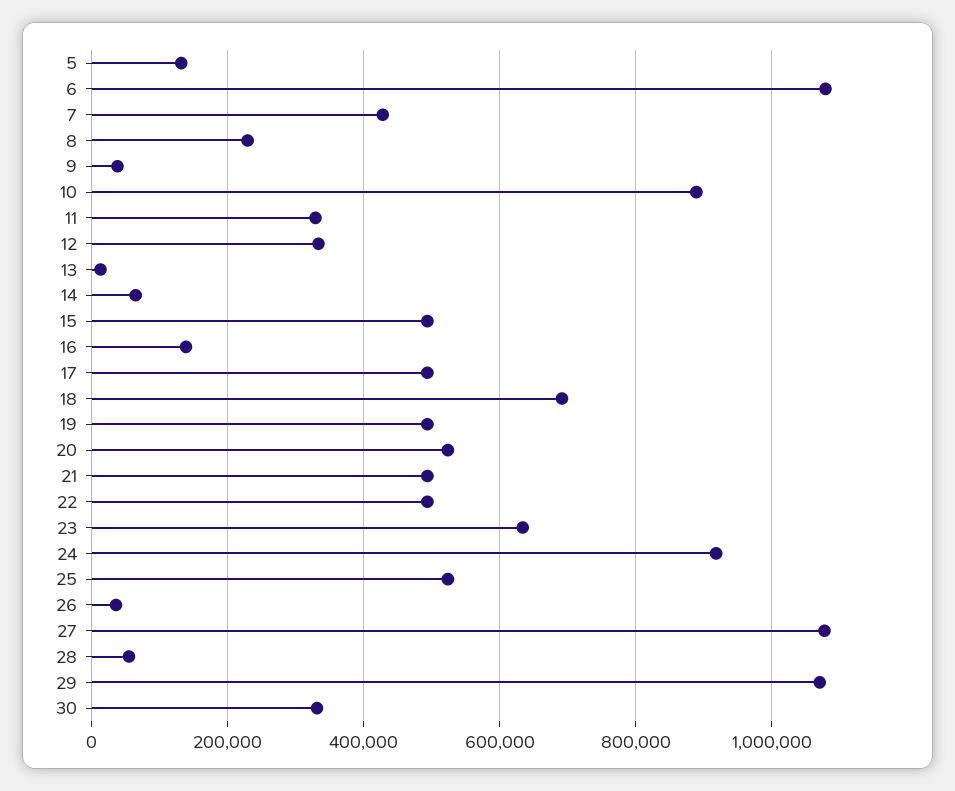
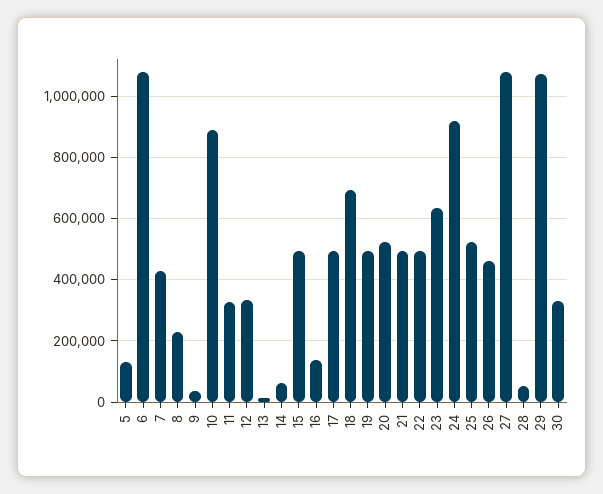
  {
    "5": 140000,
    "6": 1080000,
    "7": 420000,
    "8": 220000,
    "9": 40000,
    "10": 880000,
    "11": 320000,
    "12": 340000,
    "13": 20000,
    "14": 60000,
    "15": 500000,
    "16": 140000,
    "17": 500000,
    "18": 700000,
    "19": 500000,
    "20": 520000,
    "21": 500000,
    "22": 500000,
    "23": 640000,
    "24": 920000,
    "25": 520000,
-   "26": 40000,
+   "26": 460000,
    "27": 1080000,
    "28": 60000,
    "29": 1080000,
    "30": 340000
  }

